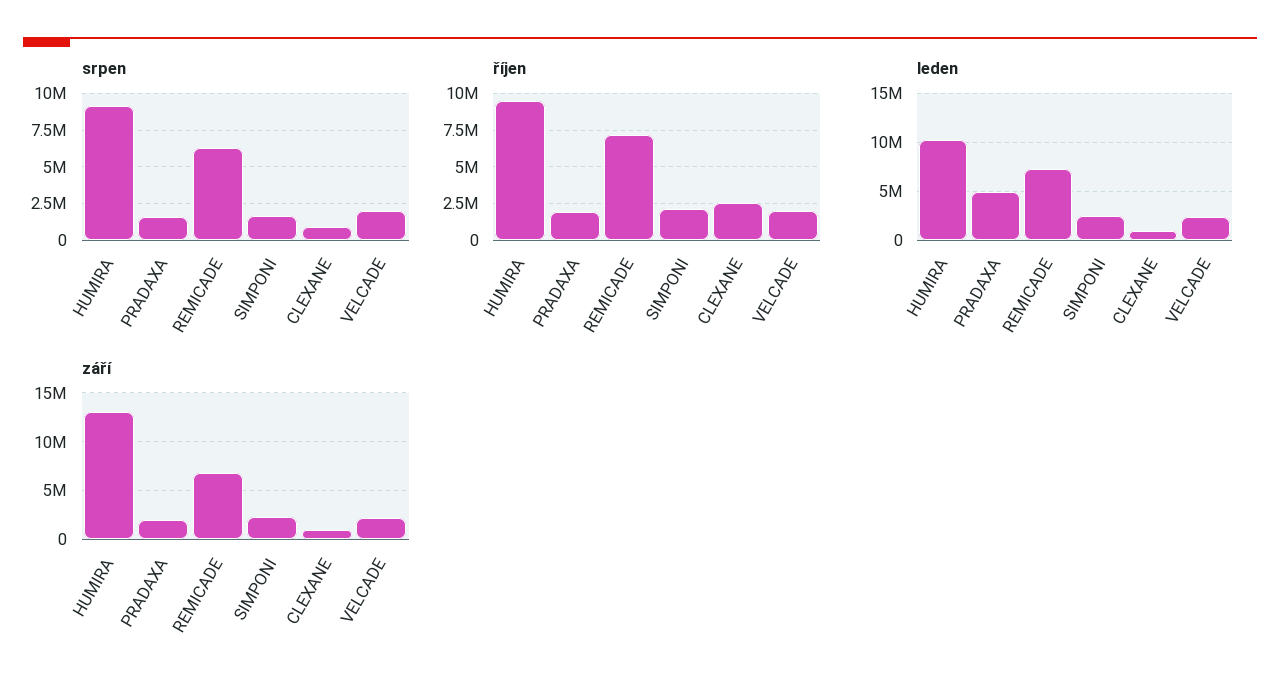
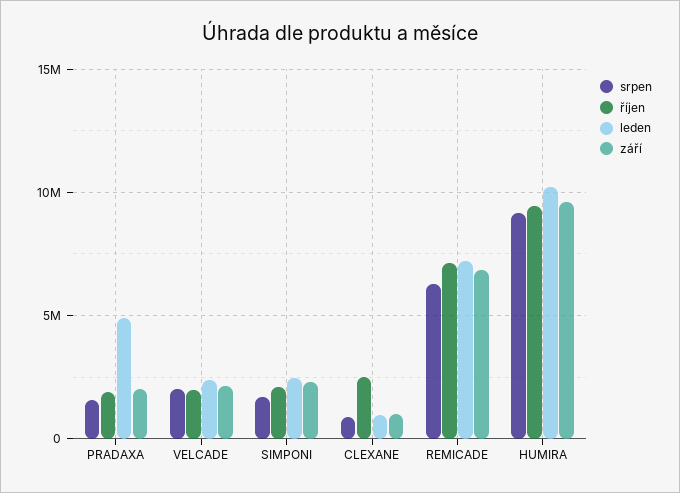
  {
    "srpen": {
      "HUMIRA": 9000000,
      "PRADAXA": 1500000,
      "REMICADE": 6500000,
      "SIMPONI": 1500000,
      "CLEXANE": 1000000,
      "VELCADE": 2000000
    },
    "říjen": {
      "HUMIRA": 9500000,
      "PRADAXA": 2000000,
      "REMICADE": 7000000,
      "SIMPONI": 2000000,
      "CLEXANE": 2500000,
      "VELCADE": 2000000
    },
    "leden": {
      "HUMIRA": 10000000,
      "PRADAXA": 5000000,
      "REMICADE": 7000000,
      "SIMPONI": 2500000,
      "CLEXANE": 1000000,
      "VELCADE": 2500000
    },
    "září": {
-     "HUMIRA": 13000000,
+     "HUMIRA": 9500000,
      "PRADAXA": 2000000,
      "REMICADE": 7000000,
      "SIMPONI": 2500000,
      "CLEXANE": 1000000,
      "VELCADE": 2000000
    }
  }

